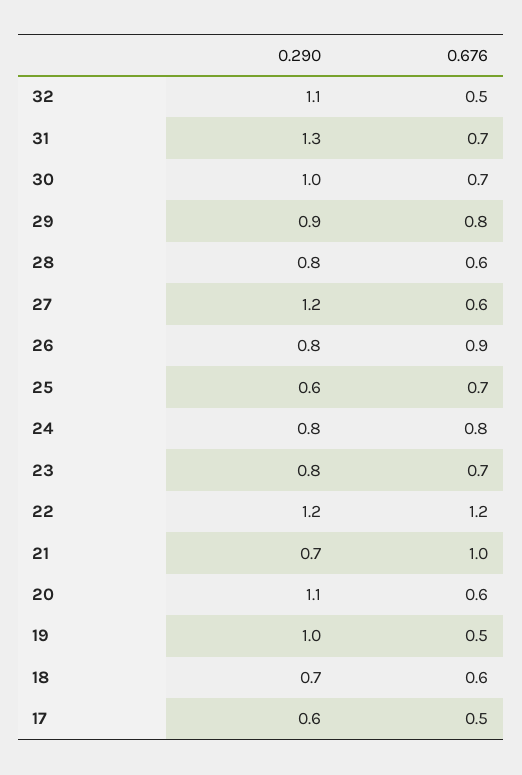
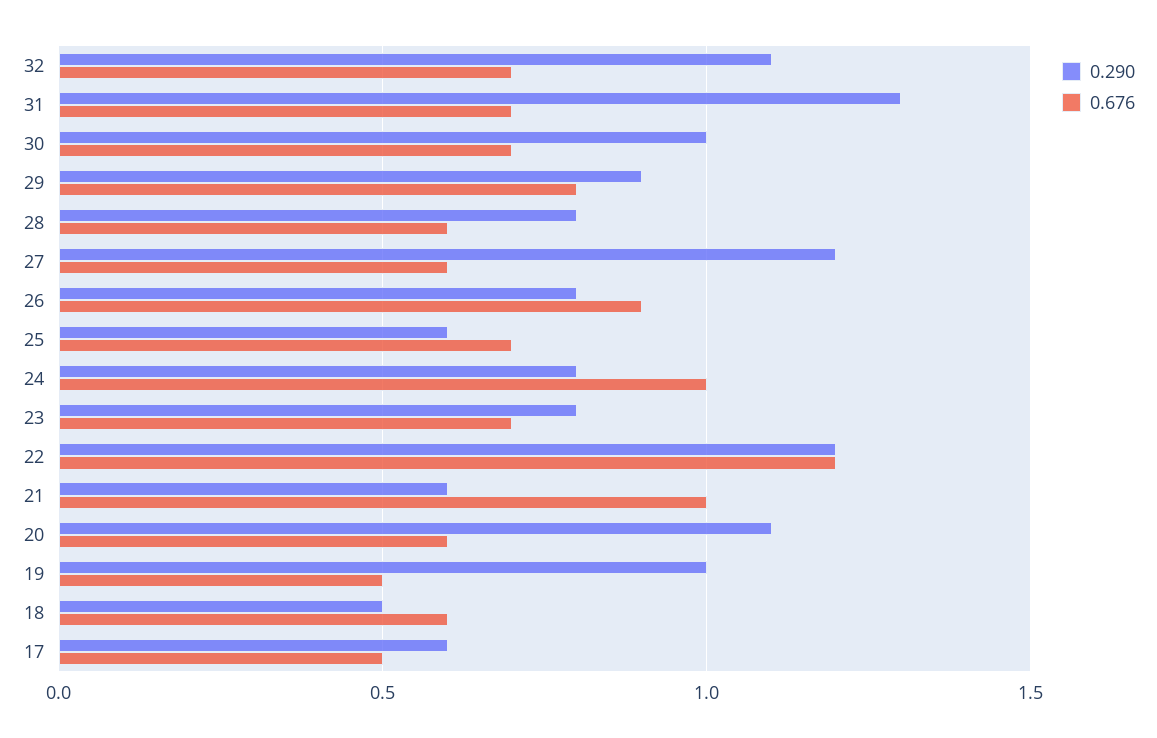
  {
    "0.290": {
      "32": 1.1,
      "31": 1.3,
      "30": 1,
      "29": 0.9,
      "28": 0.8,
      "27": 1.2,
      "26": 0.8,
      "25": 0.6,
      "24": 0.8,
      "23": 0.8,
      "22": 1.2,
-     "21": 0.7,
+     "21": 0.6,
      "20": 1.1,
      "19": 1,
-     "18": 0.7,
+     "18": 0.5,
      "17": 0.6
    },
    "0.676": {
-     "32": 0.5,
+     "32": 0.7,
      "31": 0.7,
      "30": 0.7,
      "29": 0.8,
      "28": 0.6,
      "27": 0.6,
      "26": 0.9,
      "25": 0.7,
-     "24": 0.8,
+     "24": 1,
      "23": 0.7,
      "22": 1.2,
      "21": 1,
      "20": 0.6,
      "19": 0.5,
      "18": 0.6,
      "17": 0.5
    }
  }

